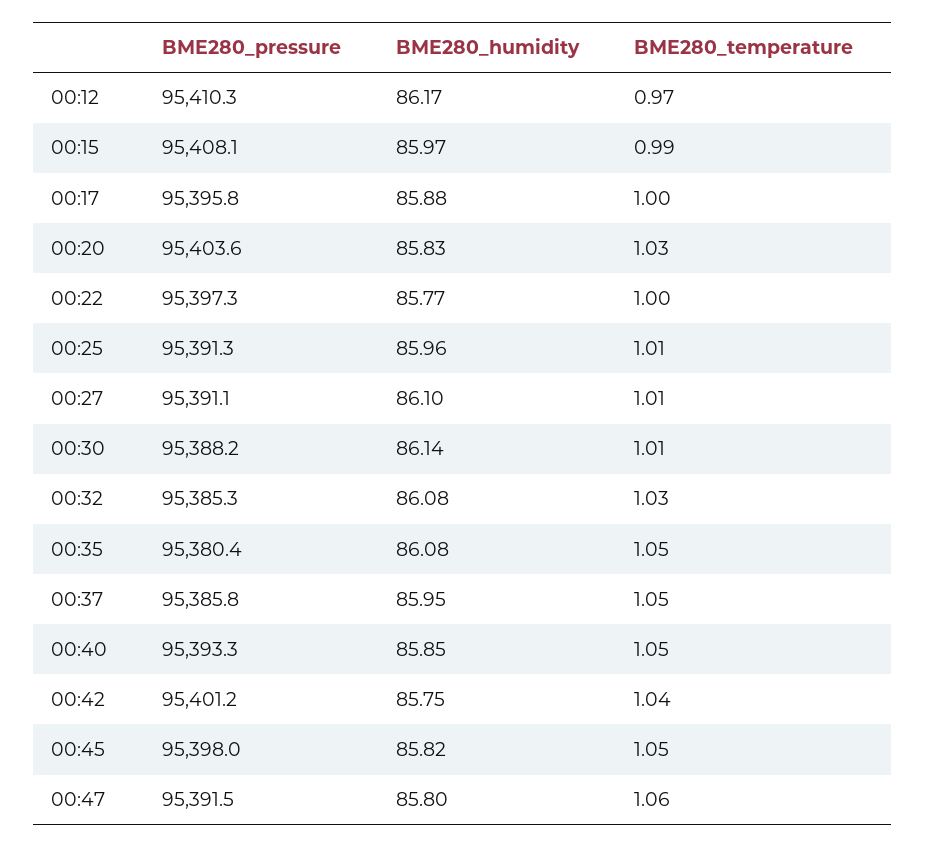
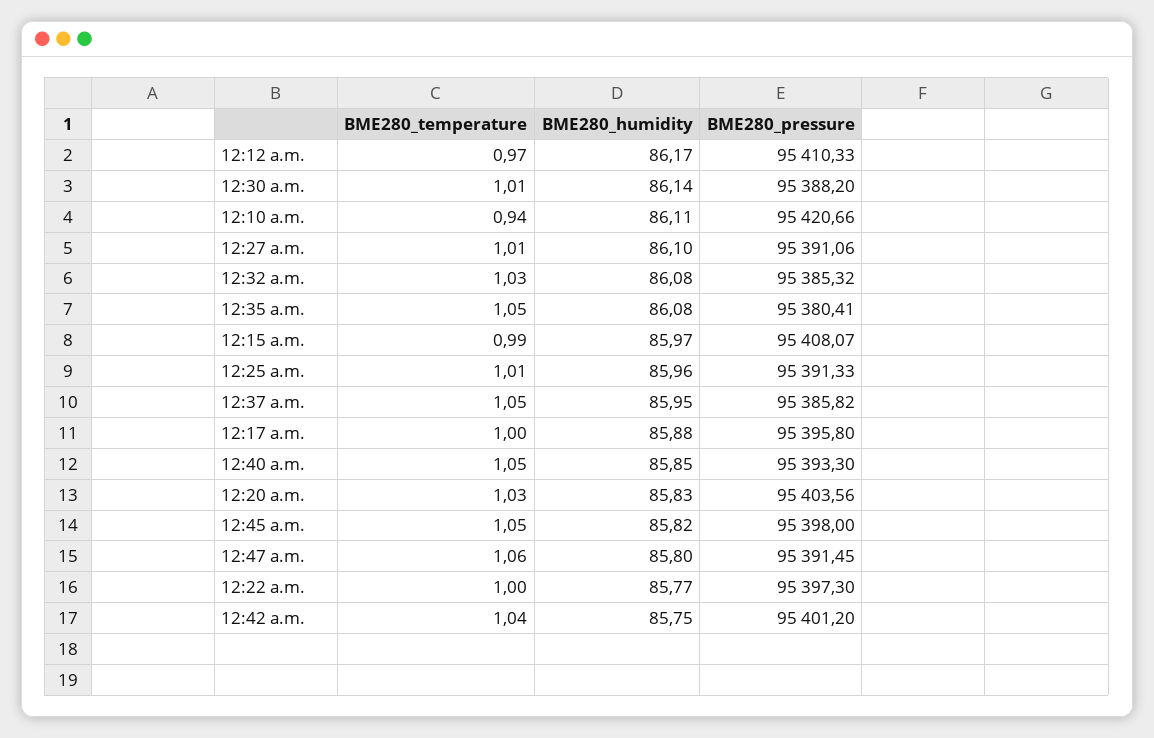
  {
    "BME280_pressure": {
      "00:12": 95410.33,
      "00:15": 95408.07,
      "00:17": 95395.8,
      "00:20": 95403.56,
      "00:22": 95397.3,
      "00:25": 95391.33,
      "00:27": 95391.06,
      "00:30": 95388.2,
      "00:32": 95385.32,
      "00:35": 95380.41,
      "00:37": 95385.82,
      "00:40": 95393.3,
      "00:42": 95401.2,
      "00:45": 95398,
-     "00:47": 95391.45
+     "00:47": 95391.45,
+     "12:10 a.m.": 95420.66
    },
    "BME280_humidity": {
      "00:12": 86.17,
      "00:15": 85.97,
      "00:17": 85.88,
      "00:20": 85.83,
      "00:22": 85.77,
      "00:25": 85.96,
      "00:27": 86.1,
      "00:30": 86.14,
      "00:32": 86.08,
      "00:35": 86.08,
      "00:37": 85.95,
      "00:40": 85.85,
      "00:42": 85.75,
      "00:45": 85.82,
-     "00:47": 85.8
+     "00:47": 85.8,
+     "12:10 a.m.": 86.11
    },
    "BME280_temperature": {
      "00:12": 0.97,
      "00:15": 0.99,
      "00:17": 1,
      "00:20": 1.03,
      "00:22": 1,
      "00:25": 1.01,
      "00:27": 1.01,
      "00:30": 1.01,
      "00:32": 1.03,
      "00:35": 1.05,
      "00:37": 1.05,
      "00:40": 1.05,
      "00:42": 1.04,
      "00:45": 1.05,
-     "00:47": 1.06
+     "00:47": 1.06,
+     "12:10 a.m.": 0.94
    }
  }

